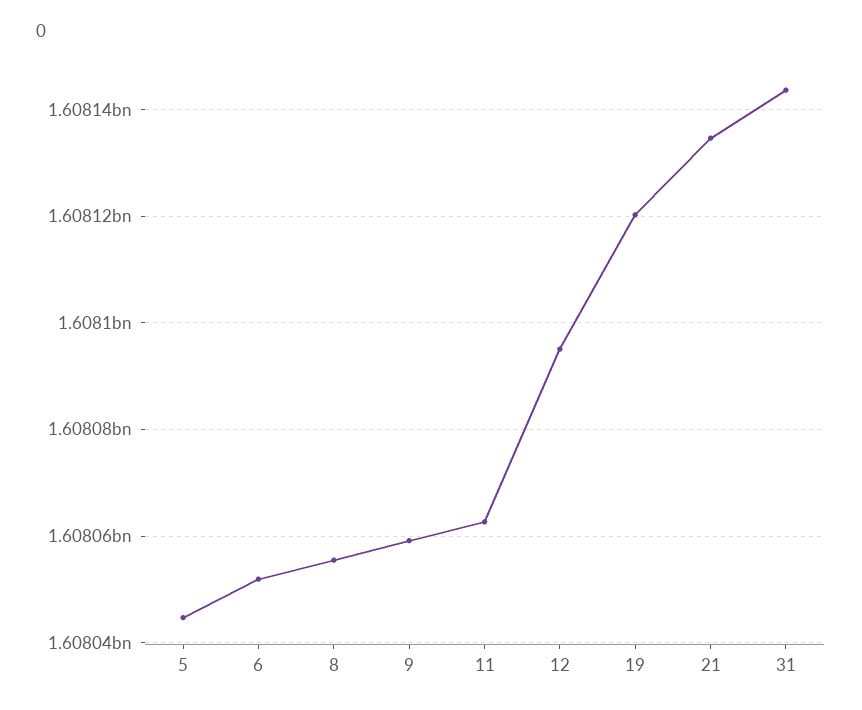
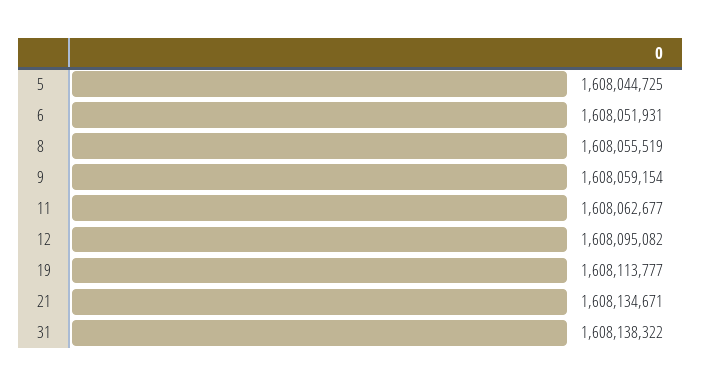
  {
    "5": 1608044725,
    "6": 1608051931,
    "8": 1608055519,
    "9": 1608059154,
    "11": 1608062677,
    "12": 1608095082,
-   "19": 1608120000,
+   "19": 1608113777,
    "21": 1608134671,
-   "31": 1608144000
+   "31": 1608138322
  }

